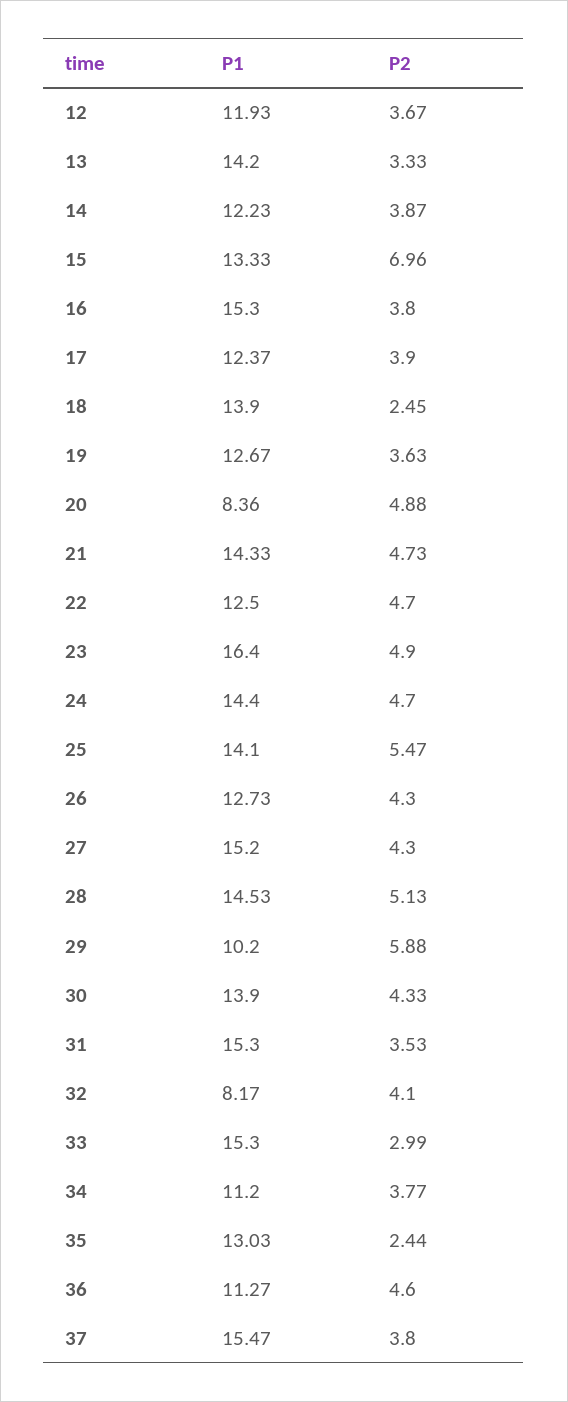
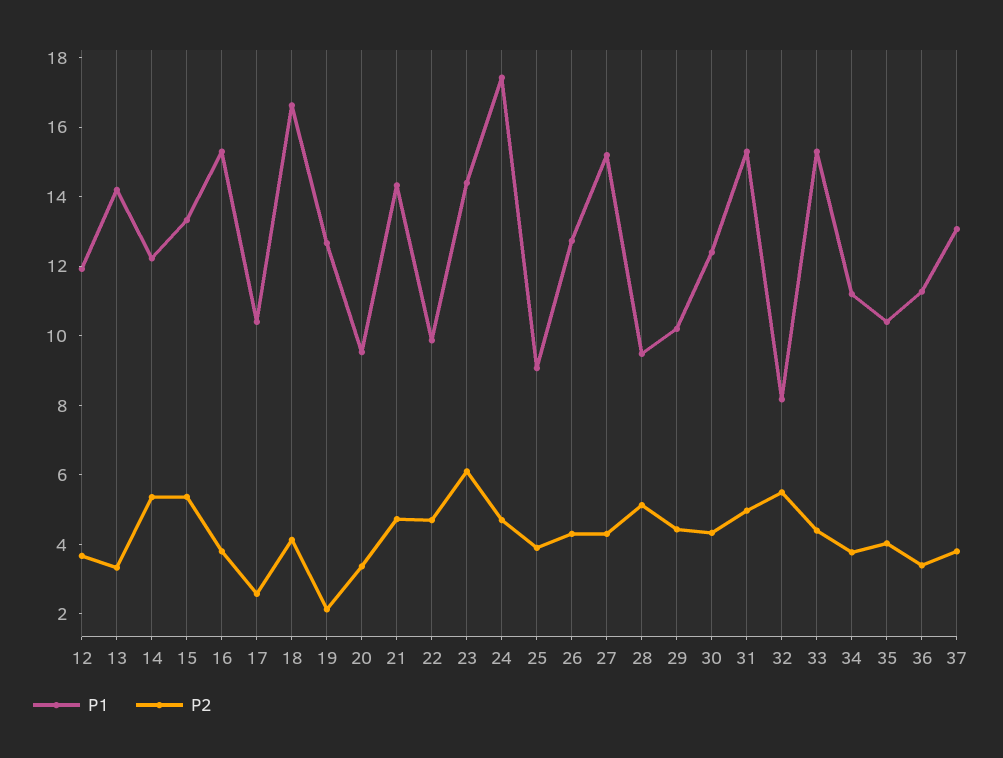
  {
    "P1": {
      "12": 11.93,
      "13": 14.2,
      "14": 12.23,
      "15": 13.33,
      "16": 15.3,
-     "17": 12.37,
+     "17": 10.5,
-     "18": 13.9,
+     "18": 16.5,
      "19": 12.67,
-     "20": 8.36,
+     "20": 9.5,
      "21": 14.33,
-     "22": 12.5,
+     "22": 10,
-     "23": 16.4,
+     "23": 14.5,
-     "24": 14.4,
+     "24": 17.5,
-     "25": 14.1,
+     "25": 9,
      "26": 12.73,
      "27": 15.2,
-     "28": 14.53,
+     "28": 9.5,
      "29": 10.2,
-     "30": 13.9,
+     "30": 12.5,
      "31": 15.3,
      "32": 8.17,
      "33": 15.3,
      "34": 11.2,
-     "35": 13.03,
+     "35": 10.5,
      "36": 11.27,
-     "37": 15.47
+     "37": 13
    },
    "P2": {
      "12": 3.67,
      "13": 3.33,
-     "14": 3.87,
+     "14": 5.5,
-     "15": 6.96,
+     "15": 5.5,
      "16": 3.8,
-     "17": 3.9,
+     "17": 2.5,
-     "18": 2.45,
+     "18": 4,
-     "19": 3.63,
+     "19": 2,
-     "20": 4.88,
+     "20": 3.5,
      "21": 4.73,
      "22": 4.7,
-     "23": 4.9,
+     "23": 6,
      "24": 4.7,
-     "25": 5.47,
+     "25": 4,
      "26": 4.3,
      "27": 4.3,
      "28": 5.13,
-     "29": 5.88,
+     "29": 4.5,
      "30": 4.33,
-     "31": 3.53,
+     "31": 5,
-     "32": 4.1,
+     "32": 5.5,
-     "33": 2.99,
+     "33": 4.5,
      "34": 3.77,
-     "35": 2.44,
+     "35": 4,
-     "36": 4.6,
+     "36": 3.5,
      "37": 3.8
    }
  }

